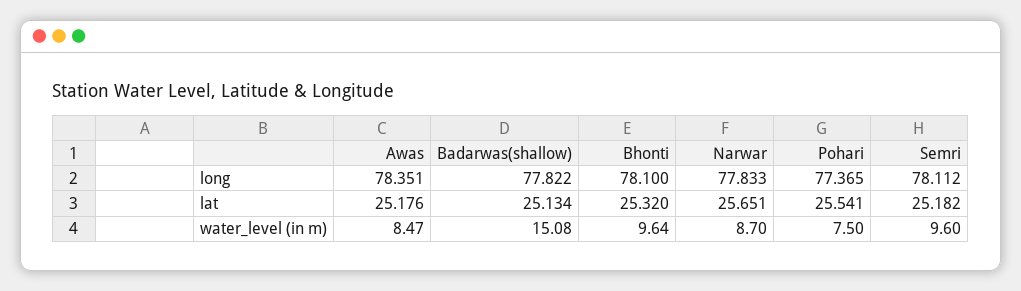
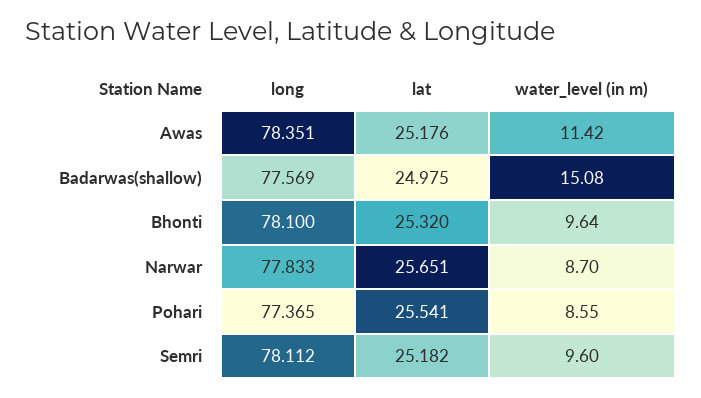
  {
    "Awas": {
      "long": 78.351,
      "lat": 25.176,
-     "water_level (in m)": 8.47
+     "water_level (in m)": 11.42
    },
    "Badarwas(shallow)": {
-     "long": 77.822,
+     "long": 77.569,
-     "lat": 25.134,
+     "lat": 24.975,
      "water_level (in m)": 15.08
    },
    "Bhonti": {
      "long": 78.1,
      "lat": 25.32,
      "water_level (in m)": 9.64
    },
    "Narwar": {
      "long": 77.833,
      "lat": 25.651,
      "water_level (in m)": 8.7
    },
    "Pohari": {
      "long": 77.365,
      "lat": 25.541,
-     "water_level (in m)": 7.5
+     "water_level (in m)": 8.55
    },
    "Semri": {
      "long": 78.112,
      "lat": 25.182,
      "water_level (in m)": 9.6
    }
  }

